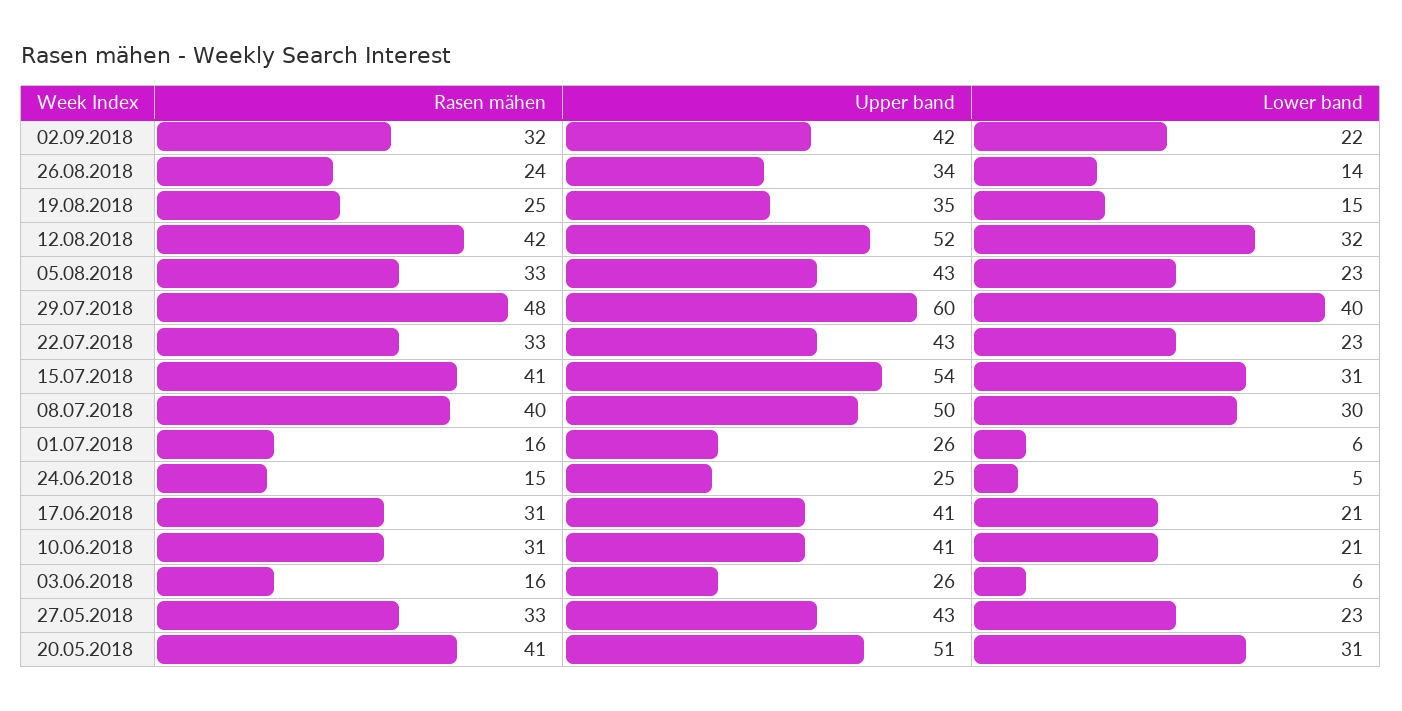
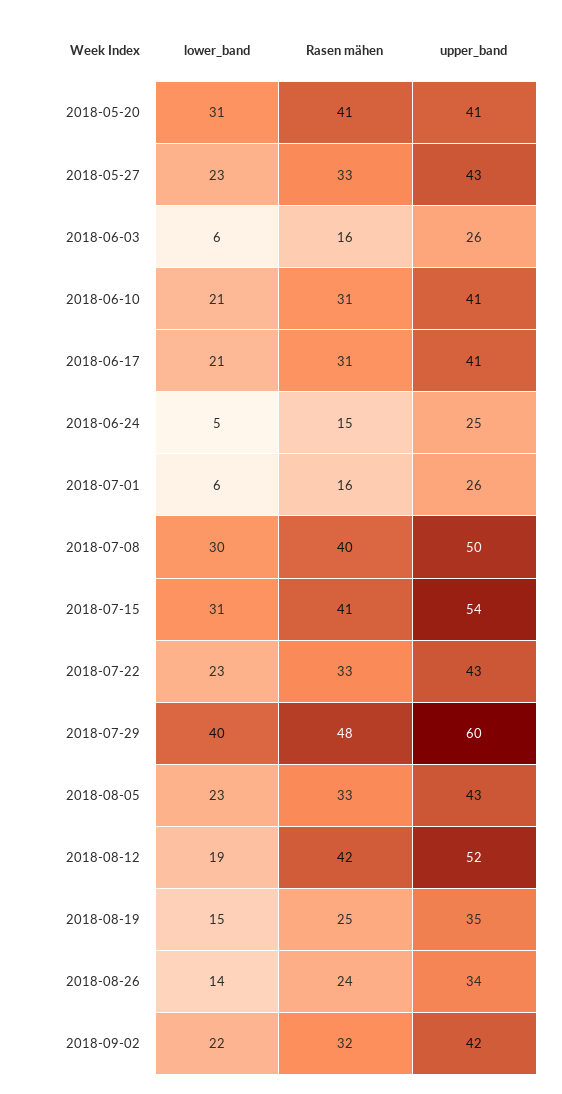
  {
    "Rasen mähen": {
      "02.09.2018": 32,
      "26.08.2018": 24,
      "19.08.2018": 25,
      "12.08.2018": 42,
      "05.08.2018": 33,
      "29.07.2018": 48,
      "22.07.2018": 33,
      "15.07.2018": 41,
      "08.07.2018": 40,
      "01.07.2018": 16,
      "24.06.2018": 15,
      "17.06.2018": 31,
      "10.06.2018": 31,
      "03.06.2018": 16,
      "27.05.2018": 33,
      "20.05.2018": 41
    },
    "Upper band": {
      "02.09.2018": 42,
      "26.08.2018": 34,
      "19.08.2018": 35,
      "12.08.2018": 52,
      "05.08.2018": 43,
      "29.07.2018": 60,
      "22.07.2018": 43,
      "15.07.2018": 54,
      "08.07.2018": 50,
      "01.07.2018": 26,
      "24.06.2018": 25,
      "17.06.2018": 41,
      "10.06.2018": 41,
      "03.06.2018": 26,
      "27.05.2018": 43,
-     "20.05.2018": 51
+     "20.05.2018": 41
    },
    "Lower band": {
      "02.09.2018": 22,
      "26.08.2018": 14,
      "19.08.2018": 15,
-     "12.08.2018": 32,
+     "12.08.2018": 19,
      "05.08.2018": 23,
      "29.07.2018": 40,
      "22.07.2018": 23,
      "15.07.2018": 31,
      "08.07.2018": 30,
      "01.07.2018": 6,
      "24.06.2018": 5,
      "17.06.2018": 21,
      "10.06.2018": 21,
      "03.06.2018": 6,
      "27.05.2018": 23,
      "20.05.2018": 31
    }
  }

